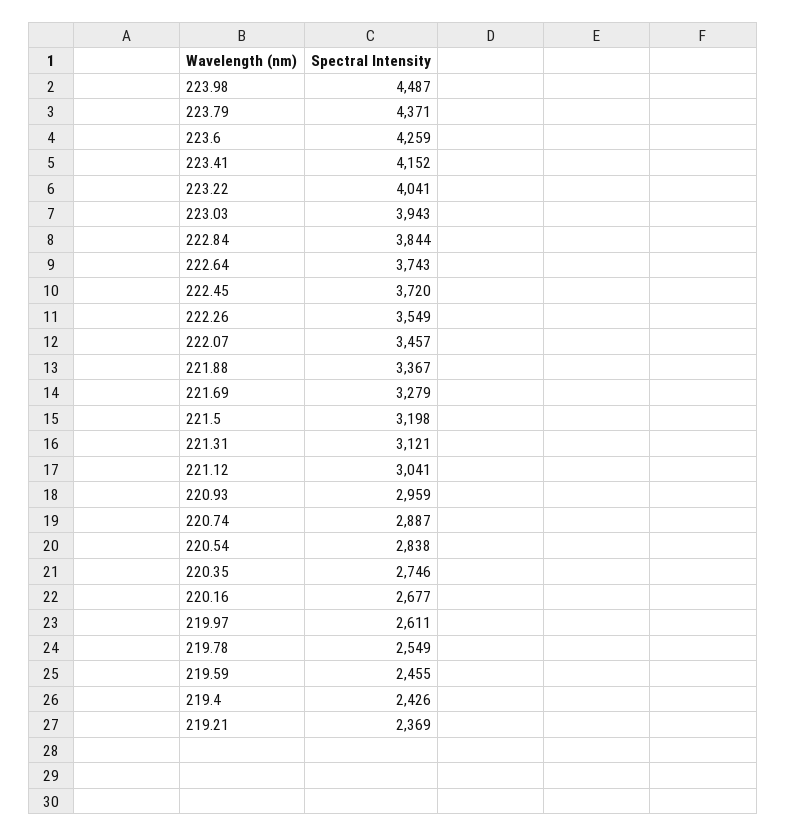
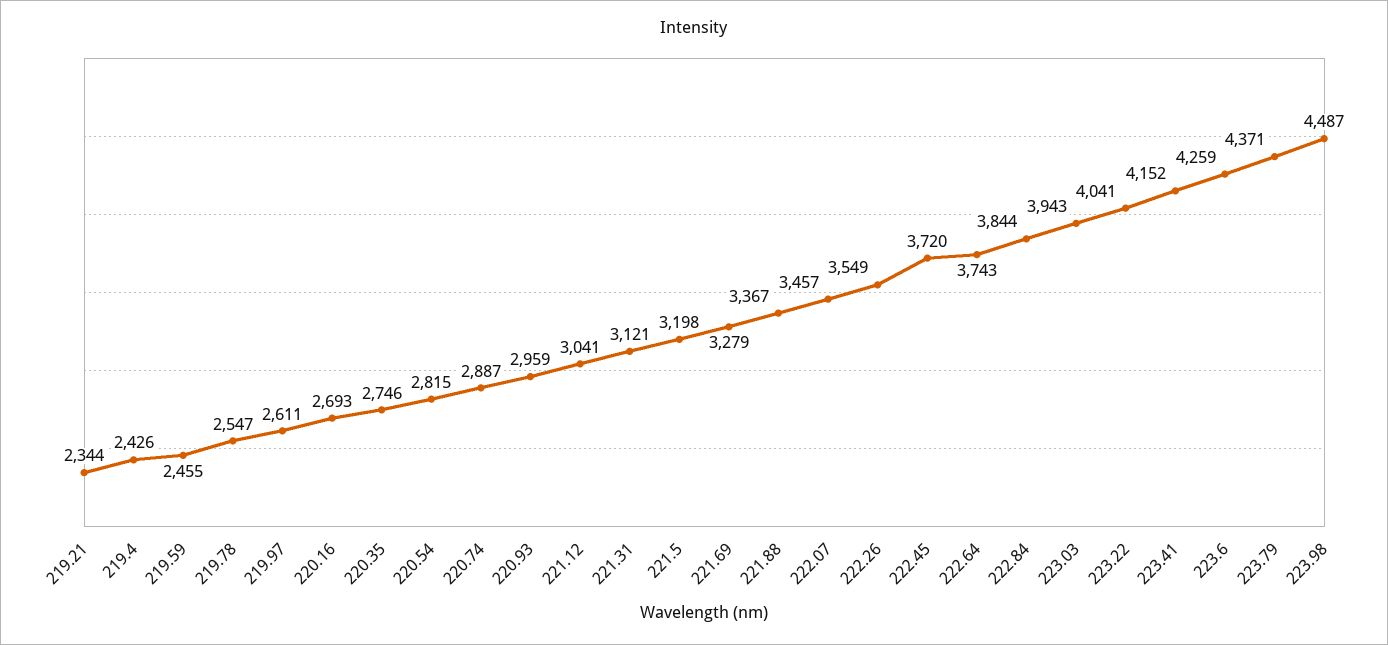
  {
    "223.98": 4487,
    "223.79": 4371,
    "223.6": 4259,
    "223.41": 4152,
    "223.22": 4041,
    "223.03": 3943,
    "222.84": 3844,
    "222.64": 3743,
    "222.45": 3720,
    "222.26": 3549,
    "222.07": 3457,
    "221.88": 3367,
    "221.69": 3279,
    "221.5": 3198,
    "221.31": 3121,
    "221.12": 3041,
    "220.93": 2959,
    "220.74": 2887,
-   "220.54": 2838,
+   "220.54": 2815,
    "220.35": 2746,
-   "220.16": 2677,
+   "220.16": 2693,
    "219.97": 2611,
-   "219.78": 2549,
+   "219.78": 2547,
    "219.59": 2455,
    "219.4": 2426,
-   "219.21": 2369
+   "219.21": 2344
  }

